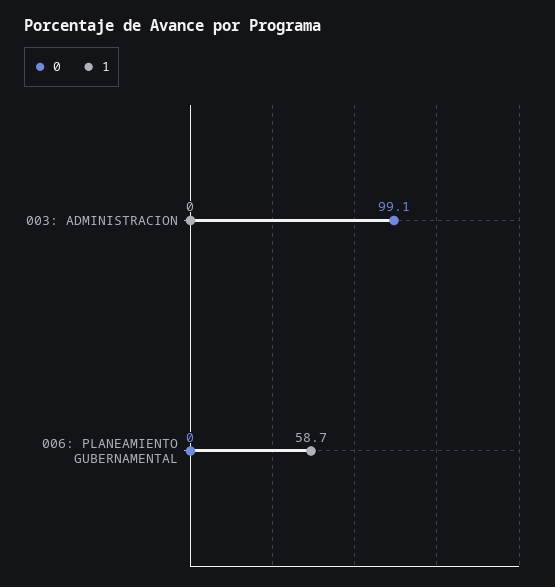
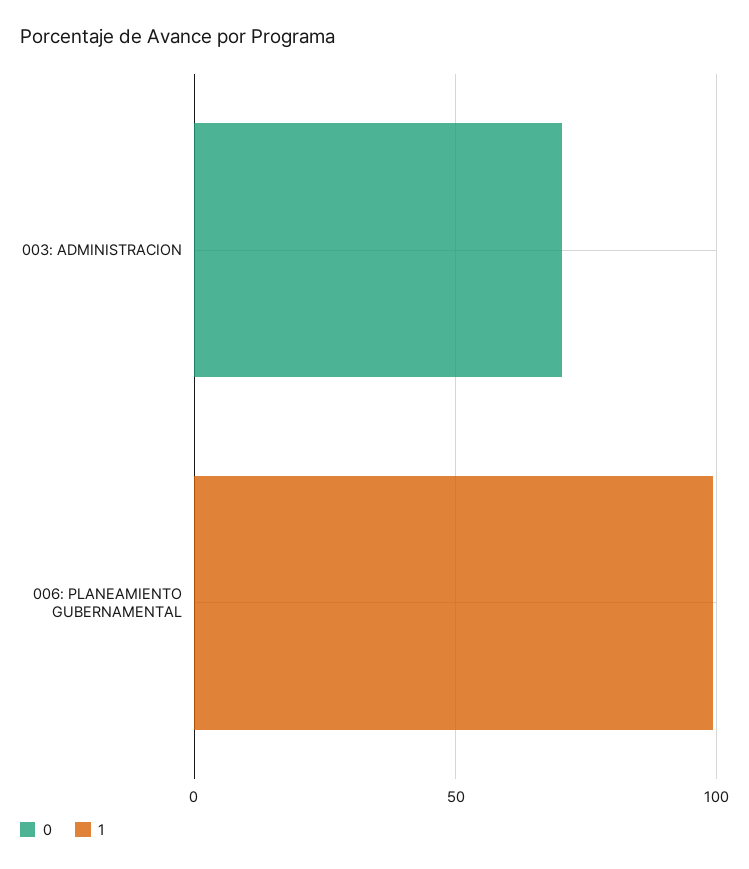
  {
    "0": {
-     "003: ADMINISTRACION": 99.1,
+     "003: ADMINISTRACION": 70,
      "006: PLANEAMIENTO GUBERNAMENTAL": 0
    },
    "1": {
      "003: ADMINISTRACION": 0,
-     "006: PLANEAMIENTO GUBERNAMENTAL": 58.7
+     "006: PLANEAMIENTO GUBERNAMENTAL": 100
    }
  }

